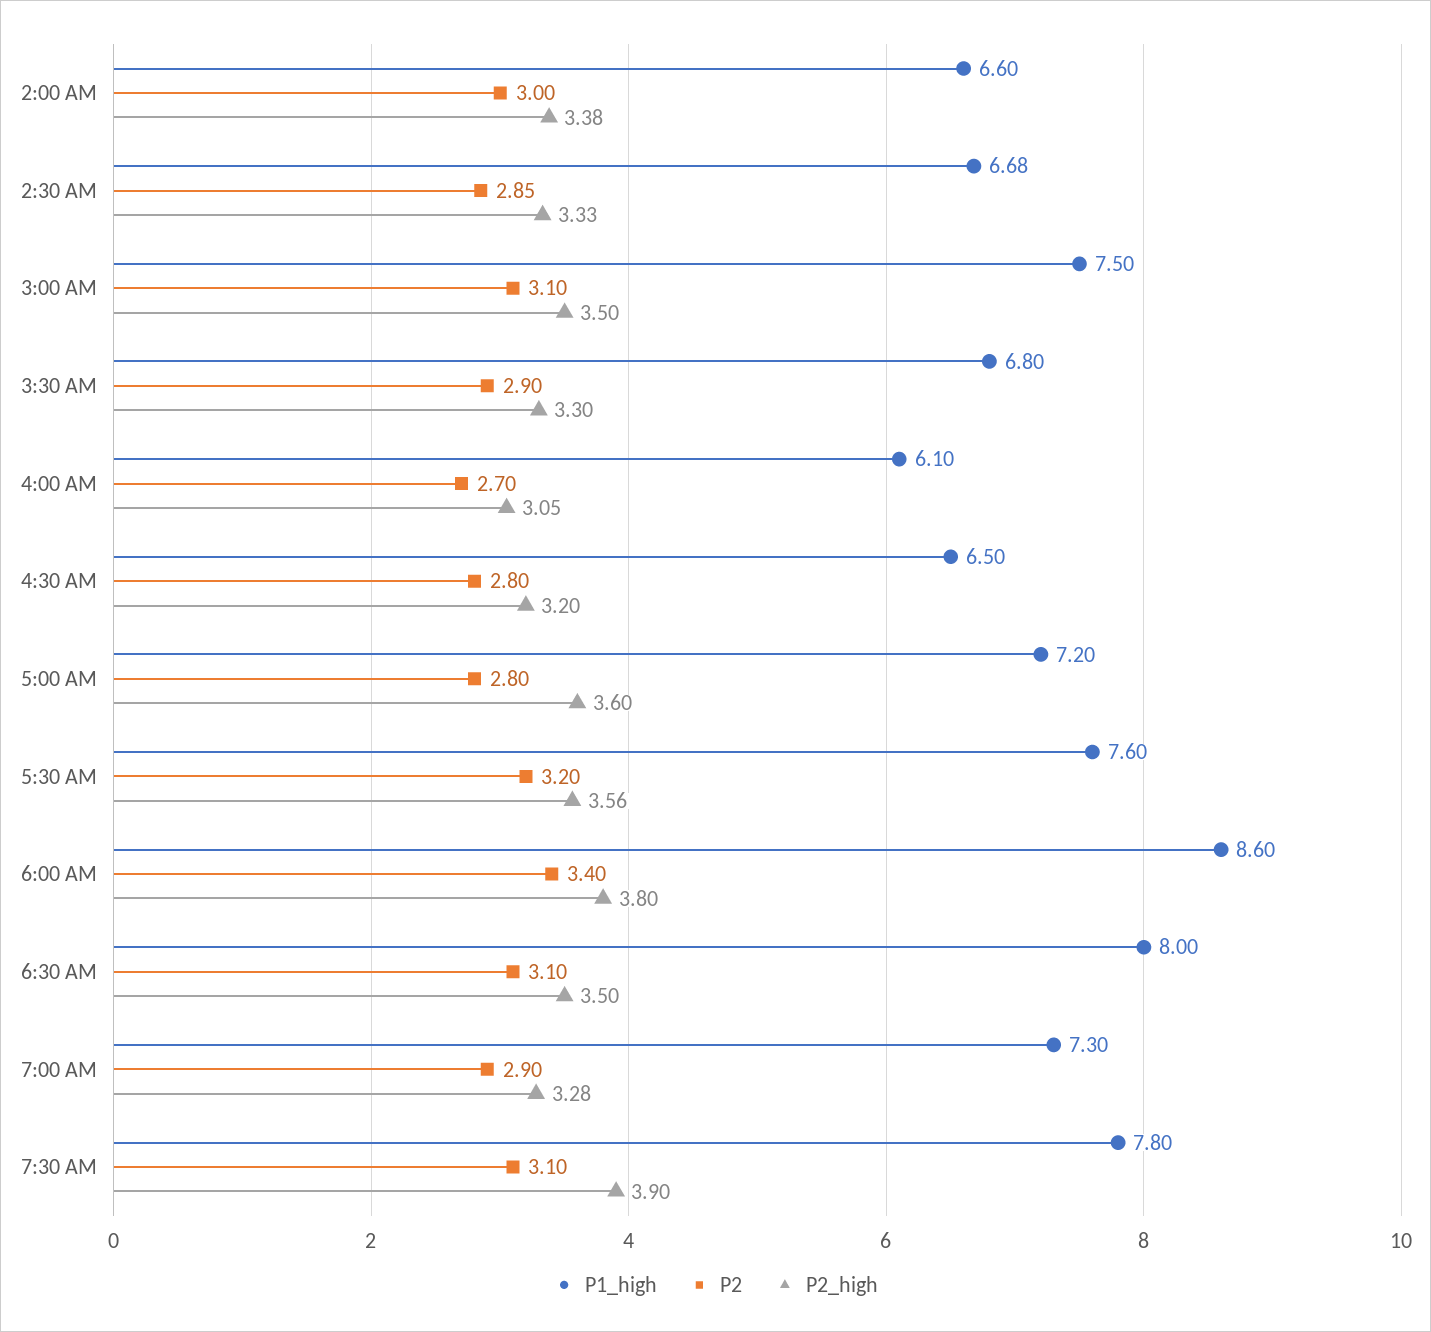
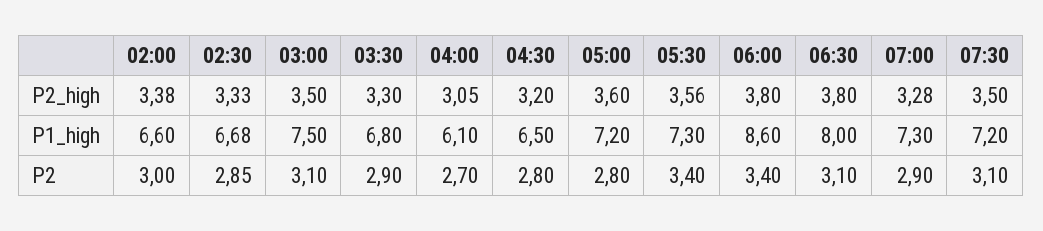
  {
    "P1_high": {
      "2:00 AM": 6.6,
      "2:30 AM": 6.68,
      "3:00 AM": 7.5,
      "3:30 AM": 6.8,
      "4:00 AM": 6.1,
      "4:30 AM": 6.5,
      "5:00 AM": 7.2,
-     "5:30 AM": 7.6,
+     "5:30 AM": 7.3,
      "6:00 AM": 8.6,
      "6:30 AM": 8,
      "7:00 AM": 7.3,
-     "7:30 AM": 7.8
+     "7:30 AM": 7.2
    },
    "P2": {
      "2:00 AM": 3,
      "2:30 AM": 2.85,
      "3:00 AM": 3.1,
      "3:30 AM": 2.9,
      "4:00 AM": 2.7,
      "4:30 AM": 2.8,
      "5:00 AM": 2.8,
-     "5:30 AM": 3.2,
+     "5:30 AM": 3.4,
      "6:00 AM": 3.4,
      "6:30 AM": 3.1,
      "7:00 AM": 2.9,
      "7:30 AM": 3.1
    },
    "P2_high": {
      "2:00 AM": 3.38,
      "2:30 AM": 3.33,
      "3:00 AM": 3.5,
      "3:30 AM": 3.3,
      "4:00 AM": 3.05,
      "4:30 AM": 3.2,
      "5:00 AM": 3.6,
      "5:30 AM": 3.56,
      "6:00 AM": 3.8,
-     "6:30 AM": 3.5,
+     "6:30 AM": 3.8,
      "7:00 AM": 3.28,
-     "7:30 AM": 3.9
+     "7:30 AM": 3.5
    }
  }

